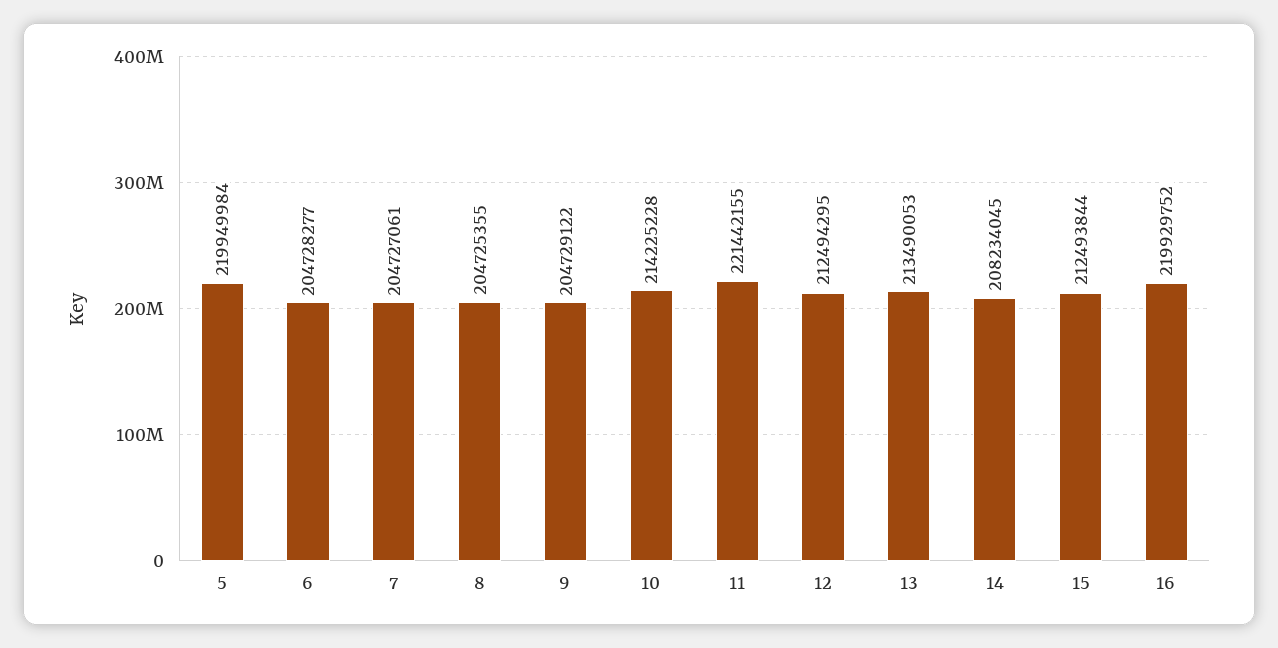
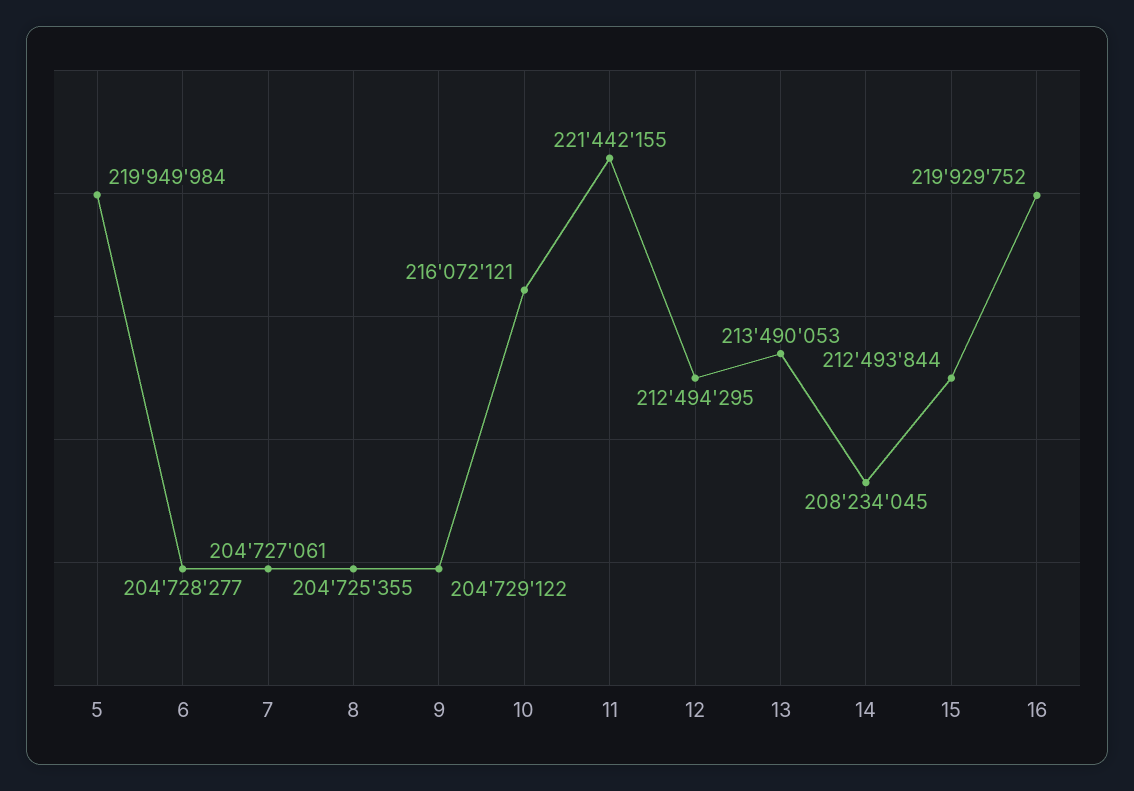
  {
    "5": 219949984,
    "6": 204728277,
    "7": 204727061,
    "8": 204725355,
    "9": 204729122,
-   "10": 214225228,
+   "10": 216072121,
    "11": 221442155,
    "12": 212494295,
    "13": 213490053,
    "14": 208234045,
    "15": 212493844,
    "16": 219929752
  }

